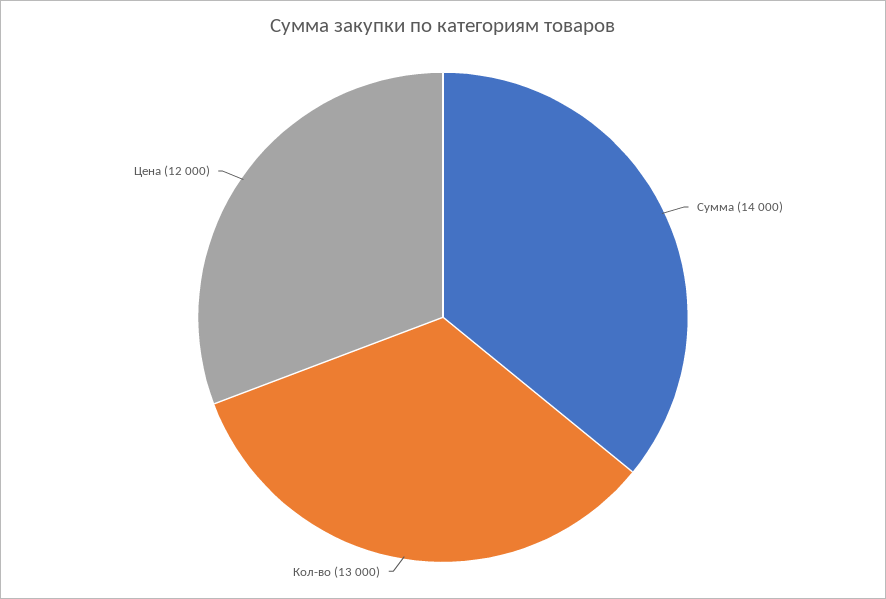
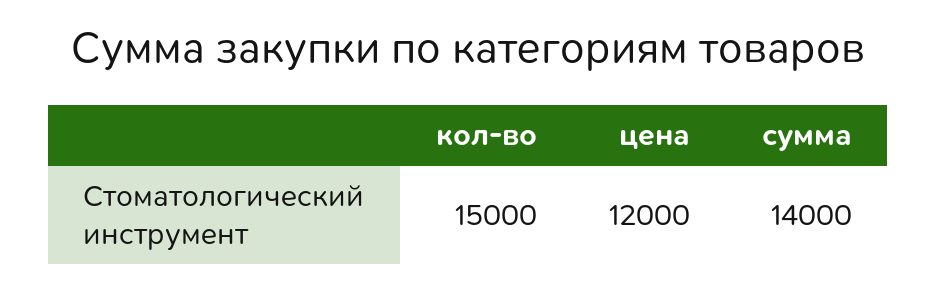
  {
    "Сумма": 14000,
-   "Кол-во": 13000,
+   "Кол-во": 15000,
    "Цена": 12000
  }

